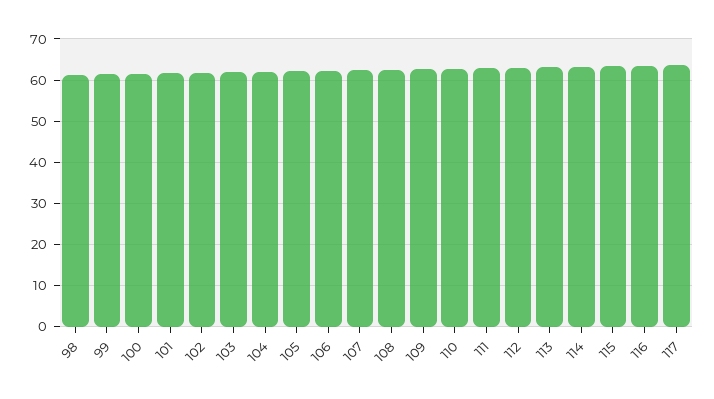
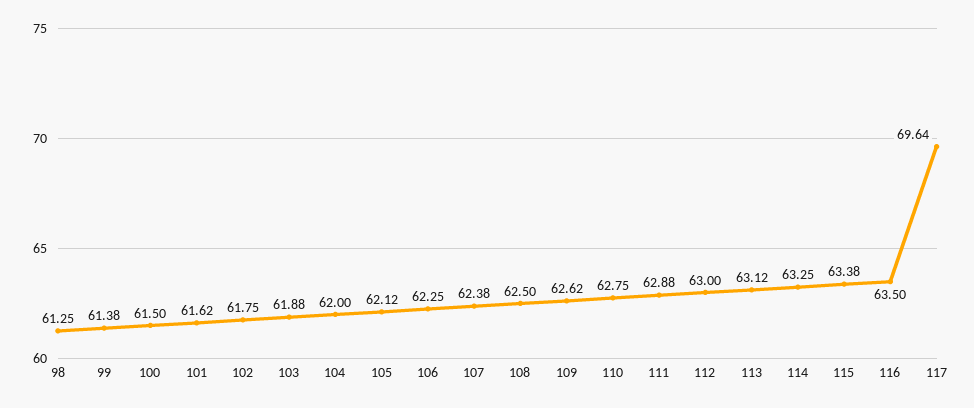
  {
    "98": 61.25,
    "99": 61.38,
    "100": 61.5,
    "101": 61.62,
    "102": 61.75,
    "103": 61.88,
    "104": 62,
    "105": 62.12,
    "106": 62.25,
    "107": 62.38,
    "108": 62.5,
    "109": 62.62,
    "110": 62.75,
    "111": 62.88,
    "112": 63,
    "113": 63.12,
    "114": 63.25,
    "115": 63.38,
    "116": 63.5,
-   "117": 64
+   "117": 69.64
  }

